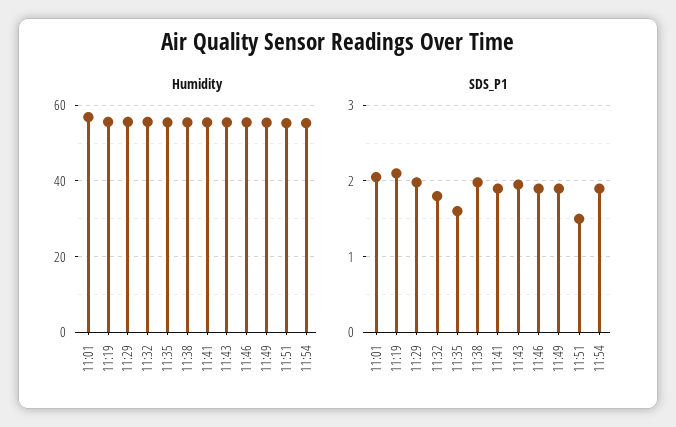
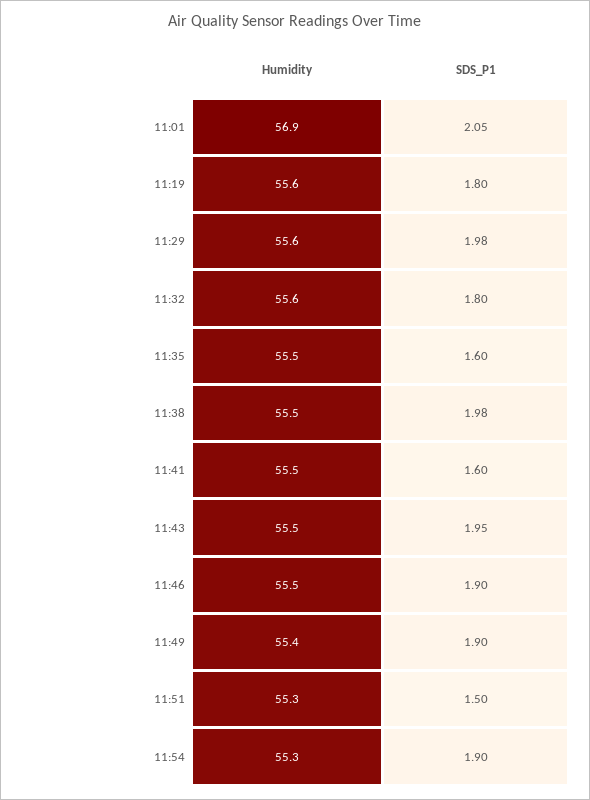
  {
    "Humidity": {
      "11:01": 56.9,
      "11:19": 55.6,
      "11:29": 55.6,
      "11:32": 55.6,
      "11:35": 55.5,
      "11:38": 55.5,
      "11:41": 55.5,
      "11:43": 55.5,
      "11:46": 55.5,
      "11:49": 55.4,
      "11:51": 55.3,
      "11:54": 55.3
    },
    "SDS_P1": {
      "11:01": 2.05,
-     "11:19": 2.1,
+     "11:19": 1.8,
      "11:29": 1.98,
      "11:32": 1.8,
      "11:35": 1.6,
      "11:38": 1.98,
-     "11:41": 1.9,
+     "11:41": 1.6,
      "11:43": 1.95,
      "11:46": 1.9,
      "11:49": 1.9,
      "11:51": 1.5,
      "11:54": 1.9
    }
  }

